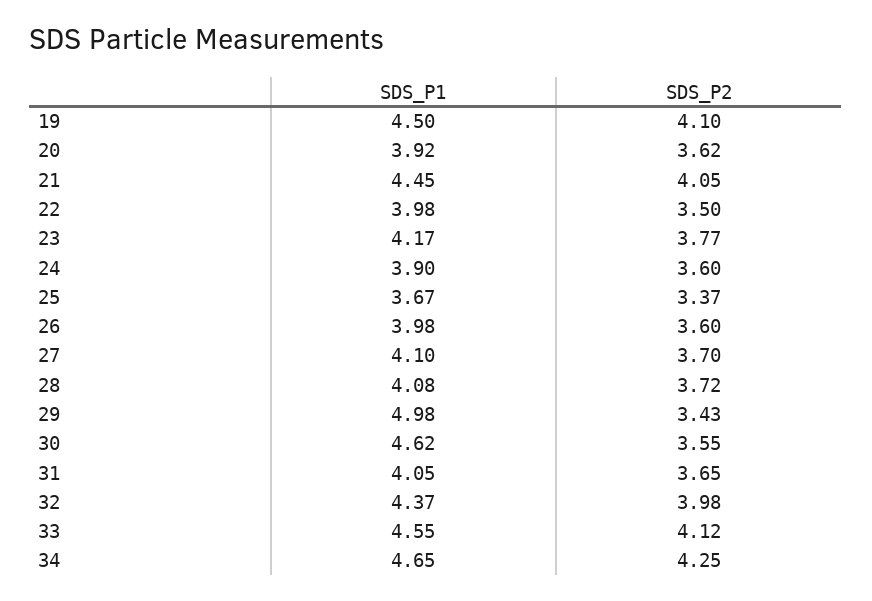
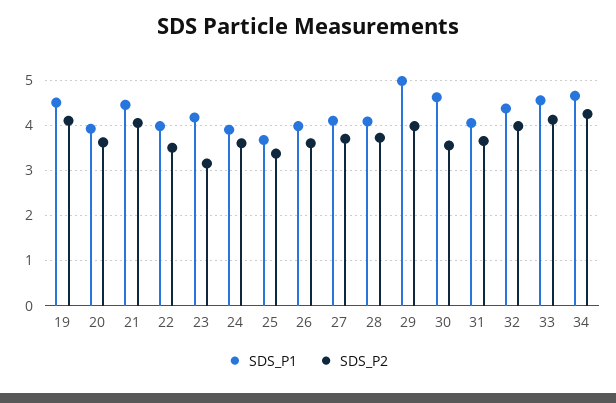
  {
    "SDS_P1": {
      "19": 4.5,
      "20": 3.92,
      "21": 4.45,
      "22": 3.98,
      "23": 4.17,
      "24": 3.9,
      "25": 3.67,
      "26": 3.98,
      "27": 4.1,
      "28": 4.08,
      "29": 4.98,
      "30": 4.62,
      "31": 4.05,
      "32": 4.37,
      "33": 4.55,
      "34": 4.65
    },
    "SDS_P2": {
      "19": 4.1,
      "20": 3.62,
      "21": 4.05,
      "22": 3.5,
-     "23": 3.77,
+     "23": 3.2,
      "24": 3.6,
      "25": 3.37,
      "26": 3.6,
      "27": 3.7,
      "28": 3.72,
-     "29": 3.43,
+     "29": 4,
      "30": 3.55,
      "31": 3.65,
      "32": 3.98,
      "33": 4.12,
      "34": 4.25
    }
  }

